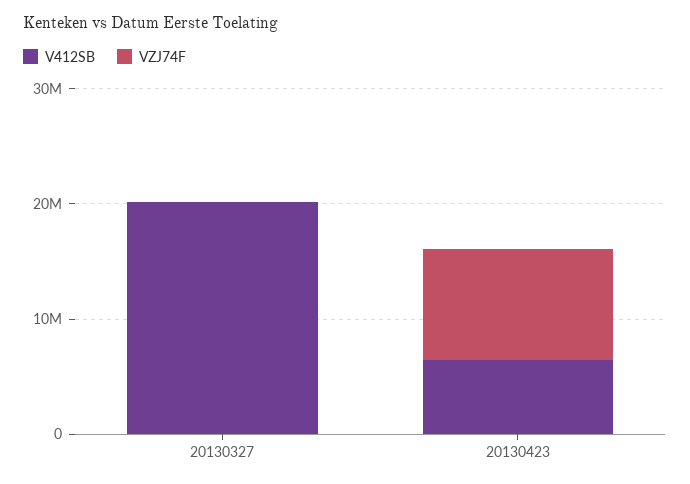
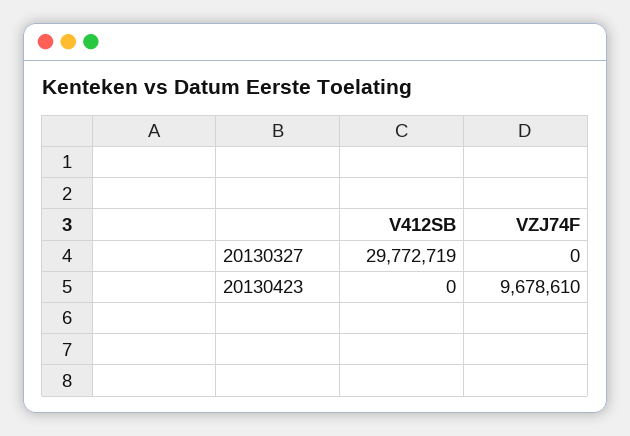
  {
    "V412SB": {
-     "20130327": 20000000,
+     "20130327": 29772719,
-     "20130423": 6000000
+     "20130423": 0
    },
    "VZJ74F": {
      "20130327": 0,
      "20130423": 9678610
    }
  }

